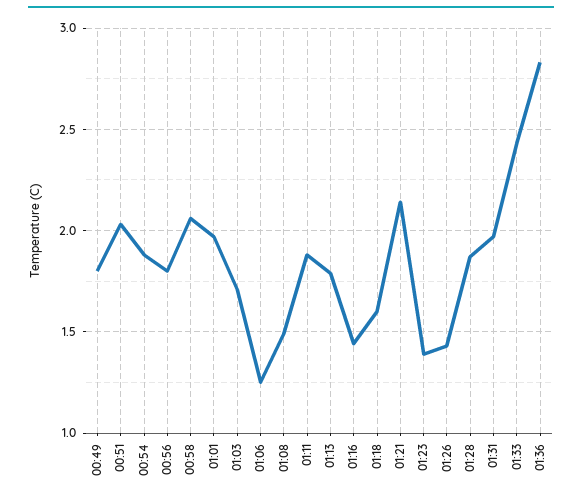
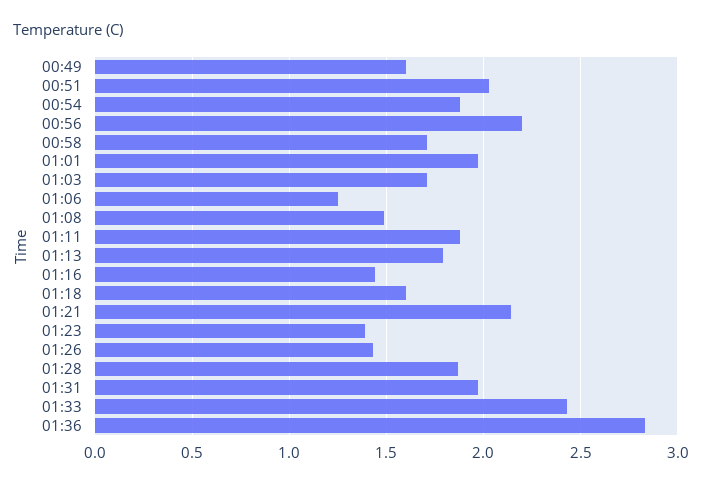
  {
-   "00:49": 1.8,
+   "00:49": 1.6,
    "00:51": 2.05,
    "00:54": 1.9,
-   "00:56": 1.8,
+   "00:56": 2.2,
-   "00:58": 2.05,
+   "00:58": 1.7,
    "01:01": 1.95,
    "01:03": 1.7,
    "01:06": 1.25,
    "01:08": 1.5,
    "01:11": 1.9,
    "01:13": 1.8,
    "01:16": 1.45,
    "01:18": 1.6,
    "01:21": 2.15,
    "01:23": 1.4,
    "01:26": 1.45,
    "01:28": 1.85,
    "01:31": 1.95,
    "01:33": 2.45,
    "01:36": 2.85
  }

